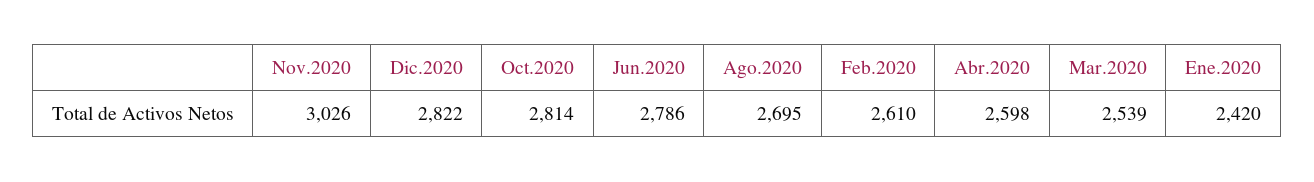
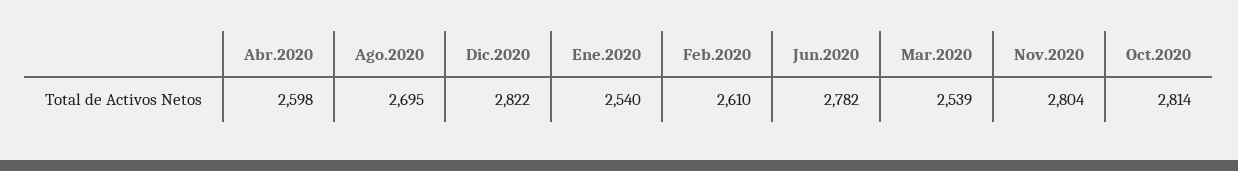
  {
-   "Nov.2020": 3026,
+   "Nov.2020": 2804,
    "Dic.2020": 2822,
    "Oct.2020": 2814,
-   "Jun.2020": 2786,
+   "Jun.2020": 2782,
    "Ago.2020": 2695,
    "Feb.2020": 2610,
    "Abr.2020": 2598,
    "Mar.2020": 2539,
-   "Ene.2020": 2420
+   "Ene.2020": 2540
  }

